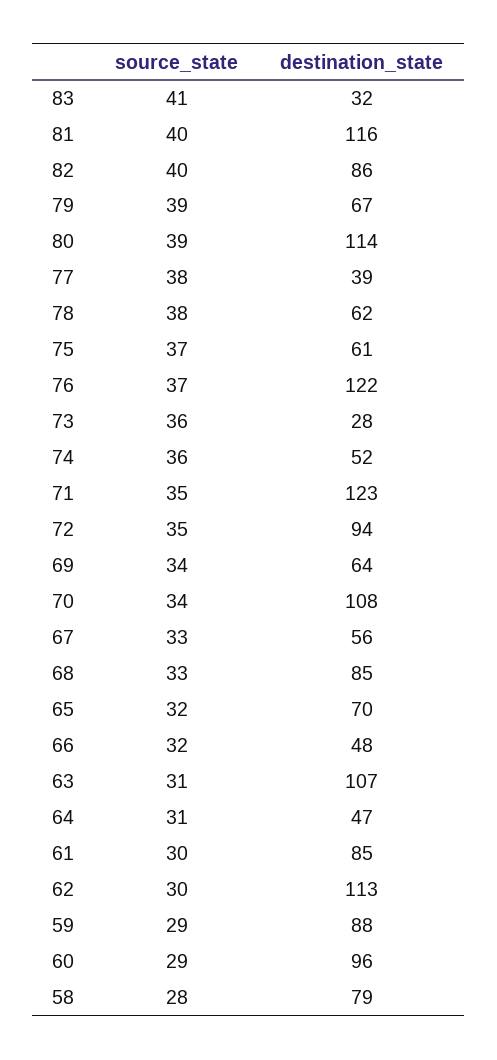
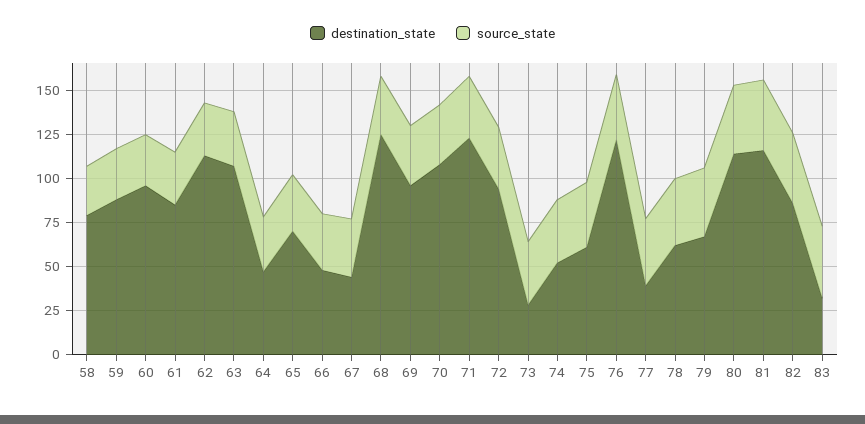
  {
    "source_state": {
      "83": 41,
      "81": 40,
      "82": 40,
      "79": 39,
      "80": 39,
      "77": 38,
      "78": 38,
      "75": 37,
      "76": 37,
      "73": 36,
      "74": 36,
      "71": 35,
      "72": 35,
      "69": 34,
      "70": 34,
      "67": 33,
      "68": 33,
      "65": 32,
      "66": 32,
      "63": 31,
      "64": 31,
      "61": 30,
      "62": 30,
      "59": 29,
      "60": 29,
      "58": 28
    },
    "destination_state": {
      "83": 32,
      "81": 116,
      "82": 86,
      "79": 67,
      "80": 114,
      "77": 39,
      "78": 62,
      "75": 61,
      "76": 122,
      "73": 28,
      "74": 52,
      "71": 123,
      "72": 94,
-     "69": 64,
+     "69": 95,
      "70": 108,
-     "67": 56,
+     "67": 45,
-     "68": 85,
+     "68": 125,
      "65": 70,
      "66": 48,
      "63": 107,
      "64": 47,
      "61": 85,
      "62": 113,
      "59": 88,
      "60": 96,
      "58": 79
    }
  }

